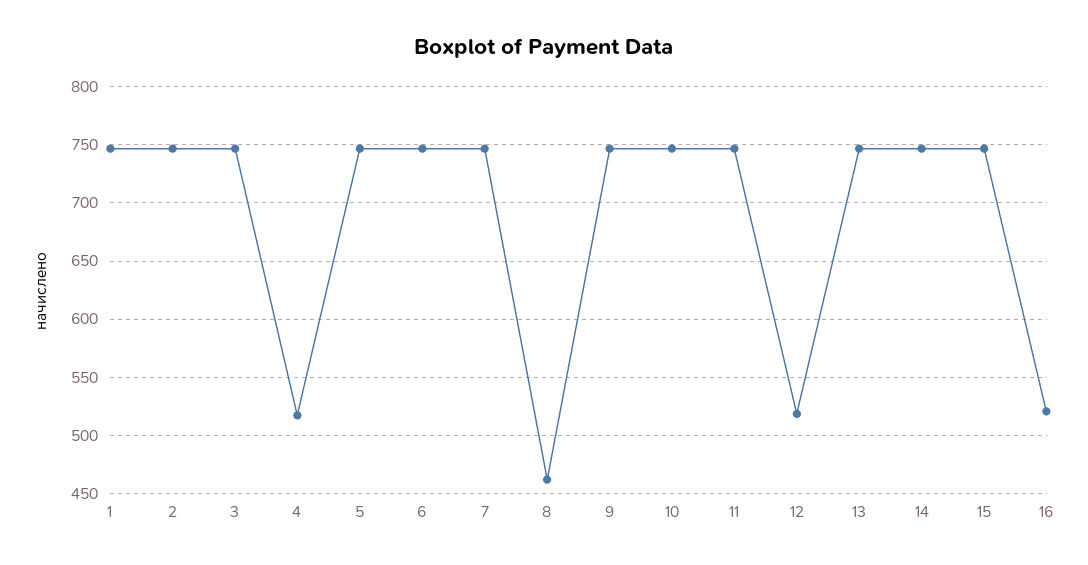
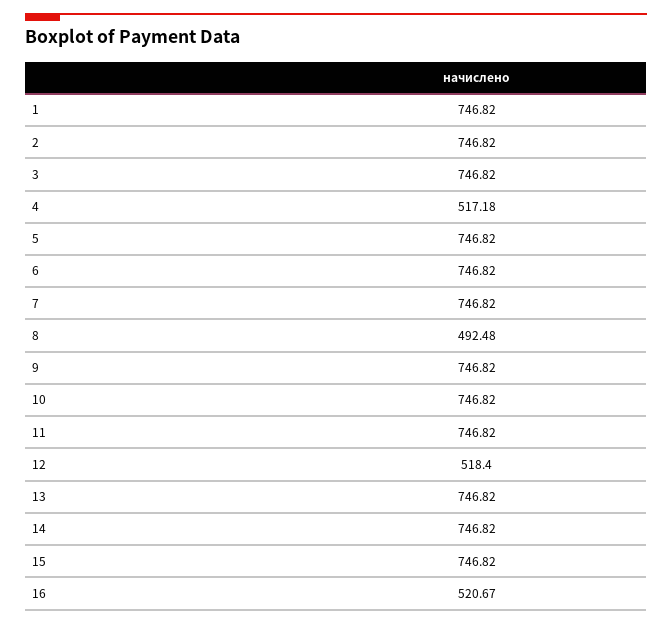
  {
    "1": 746.82,
    "2": 746.82,
    "3": 746.82,
    "4": 517.18,
    "5": 746.82,
    "6": 746.82,
    "7": 746.82,
-   "8": 460,
+   "8": 492.48,
    "9": 746.82,
    "10": 746.82,
    "11": 746.82,
    "12": 518.4,
    "13": 746.82,
    "14": 746.82,
    "15": 746.82,
    "16": 520.67
  }

